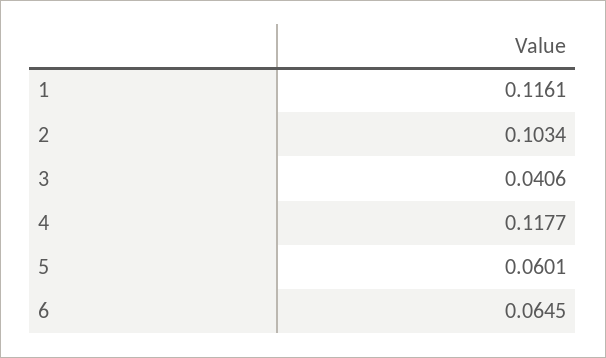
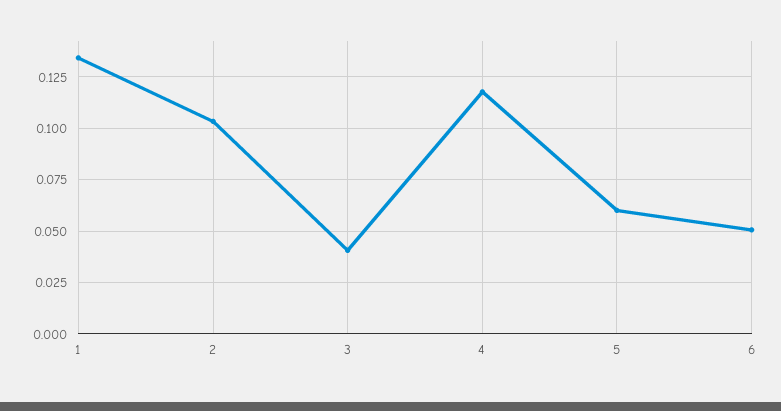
  {
-   "1": 0.1161,
+   "1": 0.135,
    "2": 0.1034,
    "3": 0.0406,
    "4": 0.1177,
    "5": 0.0601,
-   "6": 0.0645
+   "6": 0.05
  }

